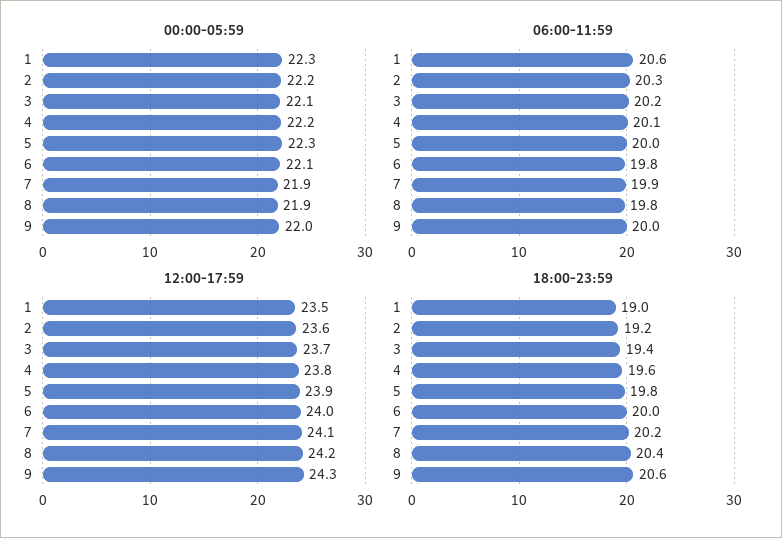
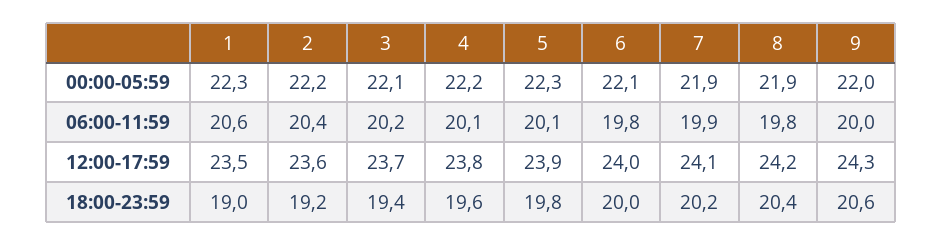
  {
    "00:00-05:59": {
      "1": 22.3,
      "2": 22.2,
      "3": 22.1,
      "4": 22.2,
      "5": 22.3,
      "6": 22.1,
      "7": 21.9,
      "8": 21.9,
      "9": 22
    },
    "06:00-11:59": {
      "1": 20.6,
-     "2": 20.3,
+     "2": 20.4,
      "3": 20.2,
      "4": 20.1,
-     "5": 20,
+     "5": 20.1,
      "6": 19.8,
      "7": 19.9,
      "8": 19.8,
      "9": 20
    },
    "12:00-17:59": {
      "1": 23.5,
      "2": 23.6,
      "3": 23.7,
      "4": 23.8,
      "5": 23.9,
      "6": 24,
      "7": 24.1,
      "8": 24.2,
      "9": 24.3
    },
    "18:00-23:59": {
      "1": 19,
      "2": 19.2,
      "3": 19.4,
      "4": 19.6,
      "5": 19.8,
      "6": 20,
      "7": 20.2,
      "8": 20.4,
      "9": 20.6
    }
  }

